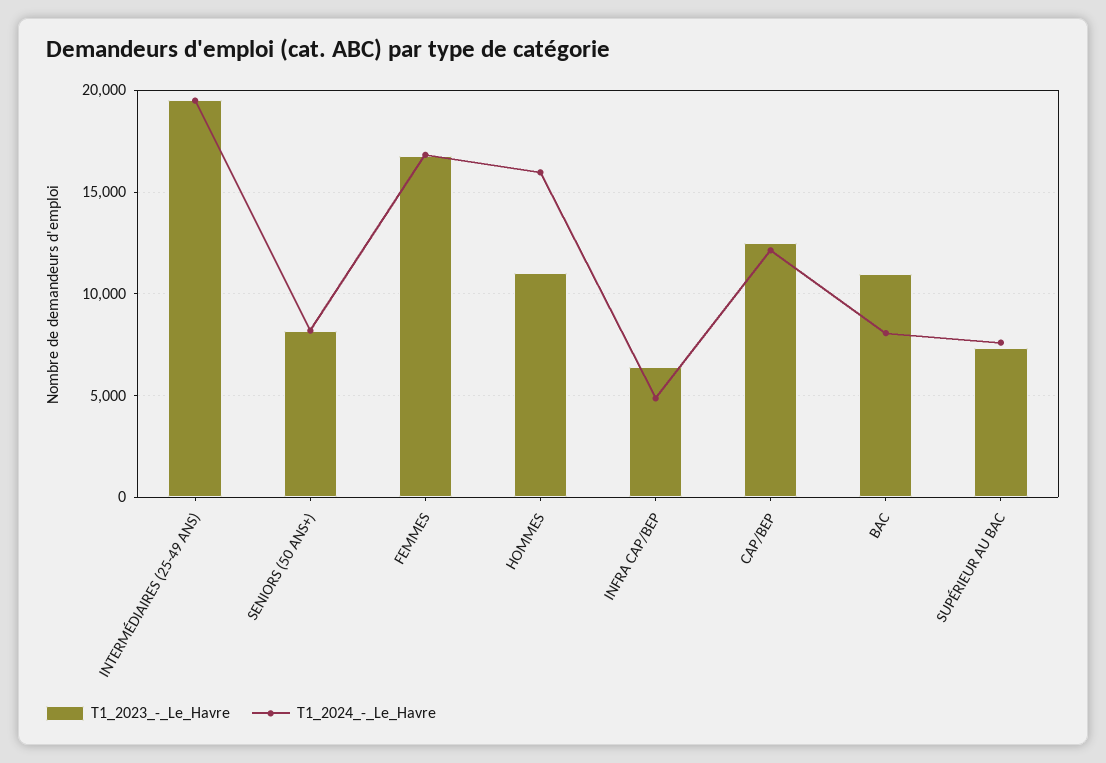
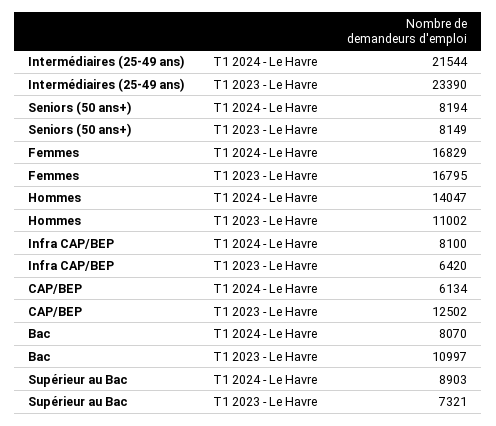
  {
    "T1_2023_-_Le_Havre": {
-     "INTERMÉDIAIRES (25-49 ANS)": 19500,
+     "INTERMÉDIAIRES (25-49 ANS)": 23390,
      "SENIORS (50 ANS+)": 8149,
      "FEMMES": 16795,
      "HOMMES": 11002,
      "INFRA CAP/BEP": 6420,
      "CAP/BEP": 12502,
      "BAC": 10997,
      "SUPÉRIEUR AU BAC": 7321
    },
    "T1_2024_-_Le_Havre": {
-     "INTERMÉDIAIRES (25-49 ANS)": 19500,
+     "INTERMÉDIAIRES (25-49 ANS)": 21544,
      "SENIORS (50 ANS+)": 8194,
      "FEMMES": 16829,
-     "HOMMES": 16000,
+     "HOMMES": 14047,
-     "INFRA CAP/BEP": 5000,
+     "INFRA CAP/BEP": 8100,
-     "CAP/BEP": 12000,
+     "CAP/BEP": 6134,
      "BAC": 8070,
-     "SUPÉRIEUR AU BAC": 7500
+     "SUPÉRIEUR AU BAC": 8903
    }
  }

